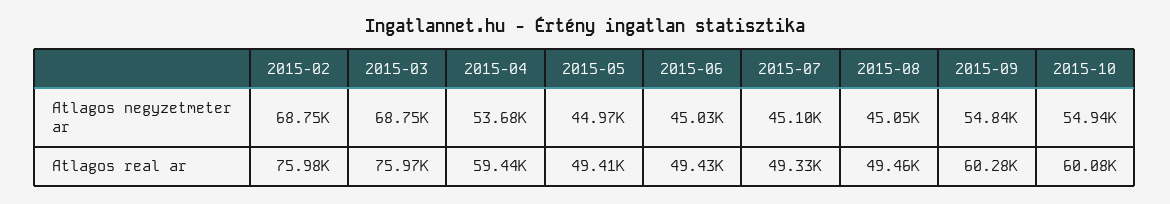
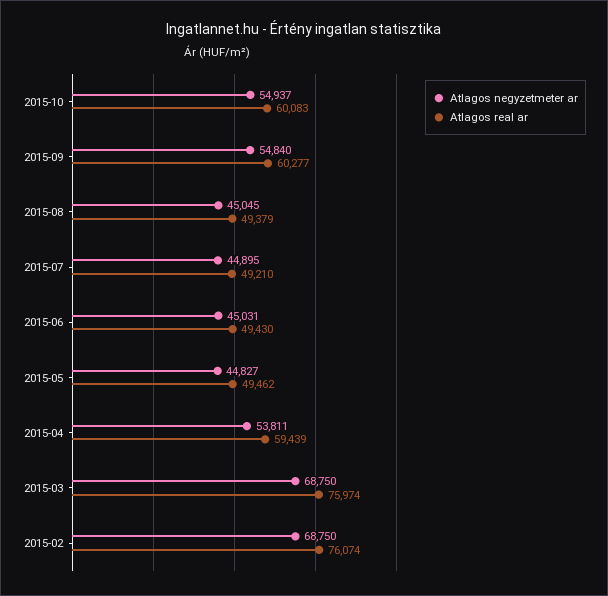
  {
    "Atlagos negyzetmeter ar": {
      "2015-02": 68750,
      "2015-03": 68750,
-     "2015-04": 53680,
+     "2015-04": 53811,
-     "2015-05": 44970,
+     "2015-05": 44827,
      "2015-06": 45031,
-     "2015-07": 45100,
+     "2015-07": 44895,
      "2015-08": 45045,
      "2015-09": 54840,
      "2015-10": 54937
    },
    "Atlagos real ar": {
-     "2015-02": 75980,
+     "2015-02": 76074,
      "2015-03": 75974,
      "2015-04": 59439,
-     "2015-05": 49410,
+     "2015-05": 49462,
      "2015-06": 49430,
-     "2015-07": 49330,
+     "2015-07": 49210,
-     "2015-08": 49460,
+     "2015-08": 49379,
      "2015-09": 60277,
      "2015-10": 60083
    }
  }

